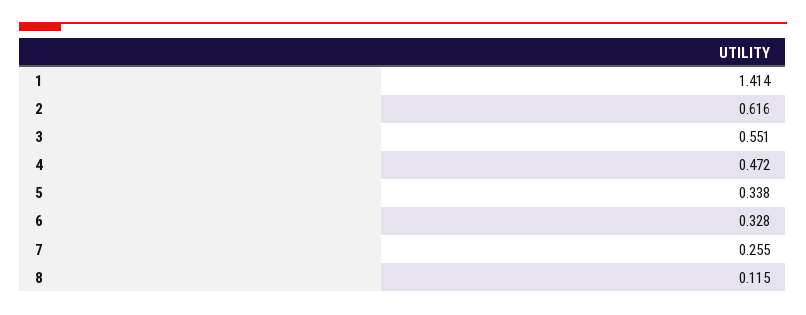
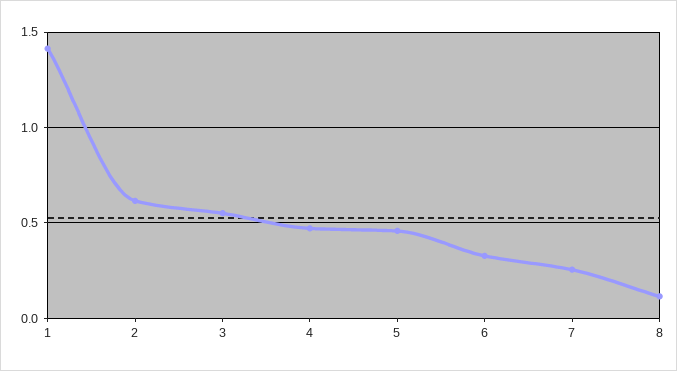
  {
    "1": 1.414,
    "2": 0.616,
    "3": 0.551,
    "4": 0.472,
-   "5": 0.338,
+   "5": 0.45,
    "6": 0.328,
    "7": 0.255,
    "8": 0.115
  }

